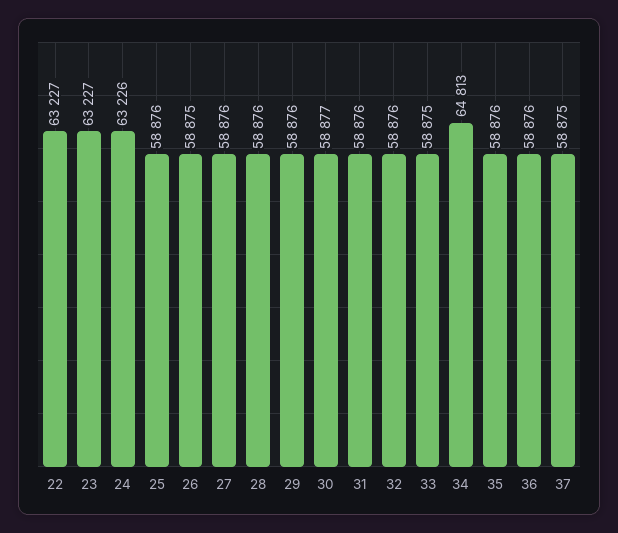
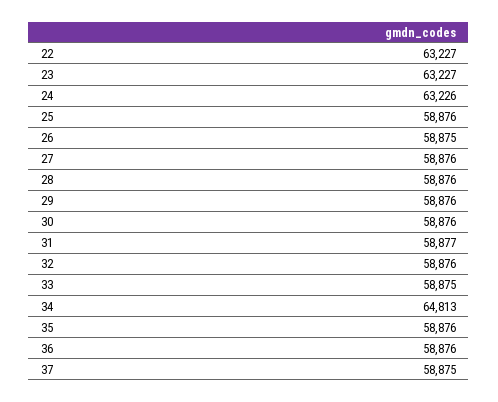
  {
    "22": 63227,
    "23": 63227,
    "24": 63226,
    "25": 58876,
    "26": 58875,
    "27": 58876,
    "28": 58876,
    "29": 58876,
-   "30": 58877,
+   "30": 58876,
-   "31": 58876,
+   "31": 58877,
    "32": 58876,
    "33": 58875,
    "34": 64813,
    "35": 58876,
    "36": 58876,
    "37": 58875
  }

